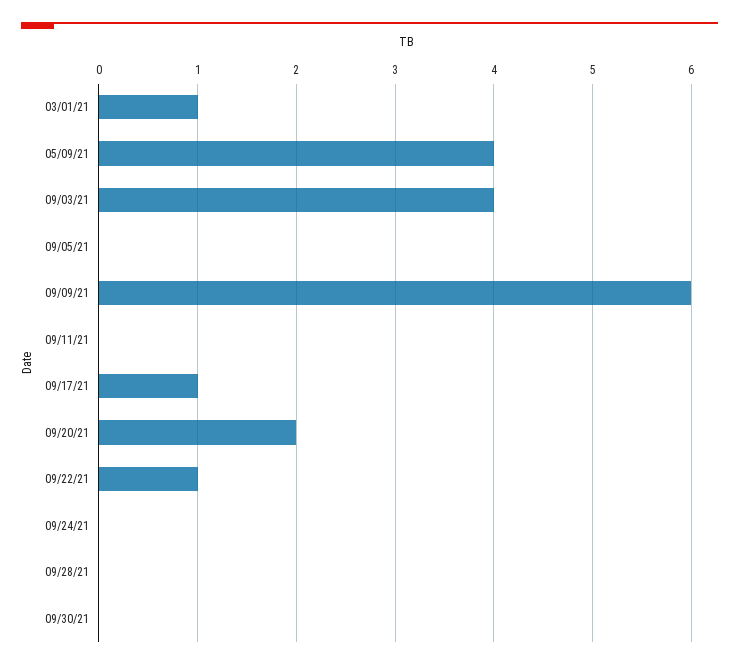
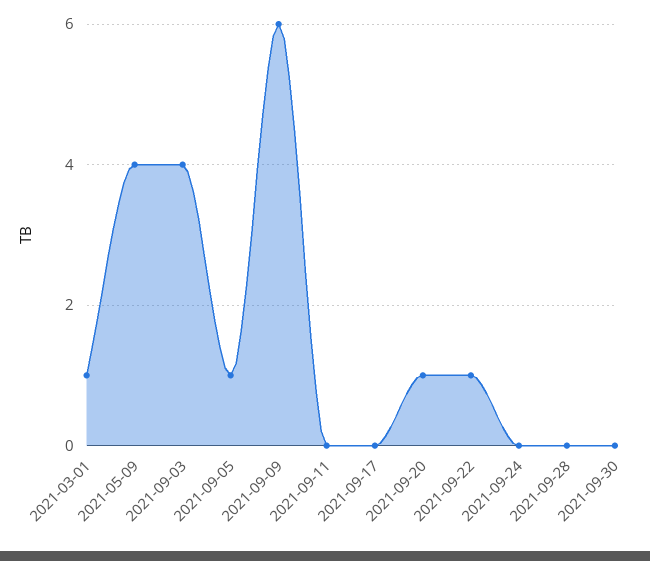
  {
    "03/01/21": 1,
    "05/09/21": 4,
    "09/03/21": 4,
-   "09/05/21": 0,
+   "09/05/21": 1,
    "09/09/21": 6,
    "09/11/21": 0,
-   "09/17/21": 1,
+   "09/17/21": 0,
-   "09/20/21": 2,
+   "09/20/21": 1,
    "09/22/21": 1,
    "09/24/21": 0,
    "09/28/21": 0,
    "09/30/21": 0
  }

